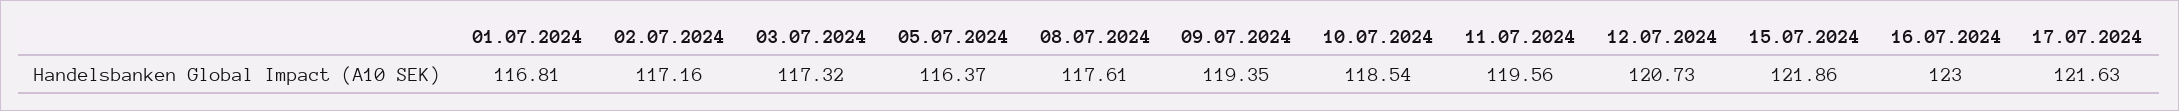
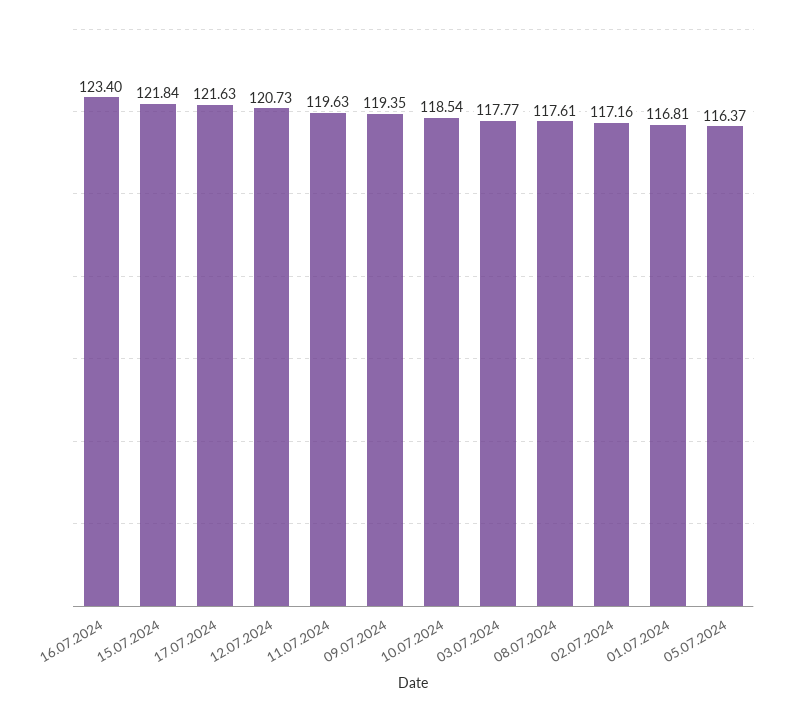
  {
    "01.07.2024": 116.81,
    "02.07.2024": 117.16,
-   "03.07.2024": 117.32,
+   "03.07.2024": 117.77,
    "05.07.2024": 116.37,
    "08.07.2024": 117.61,
    "09.07.2024": 119.35,
    "10.07.2024": 118.54,
-   "11.07.2024": 119.56,
+   "11.07.2024": 119.63,
    "12.07.2024": 120.73,
-   "15.07.2024": 121.86,
+   "15.07.2024": 121.84,
-   "16.07.2024": 123,
+   "16.07.2024": 123.4,
    "17.07.2024": 121.63
  }

